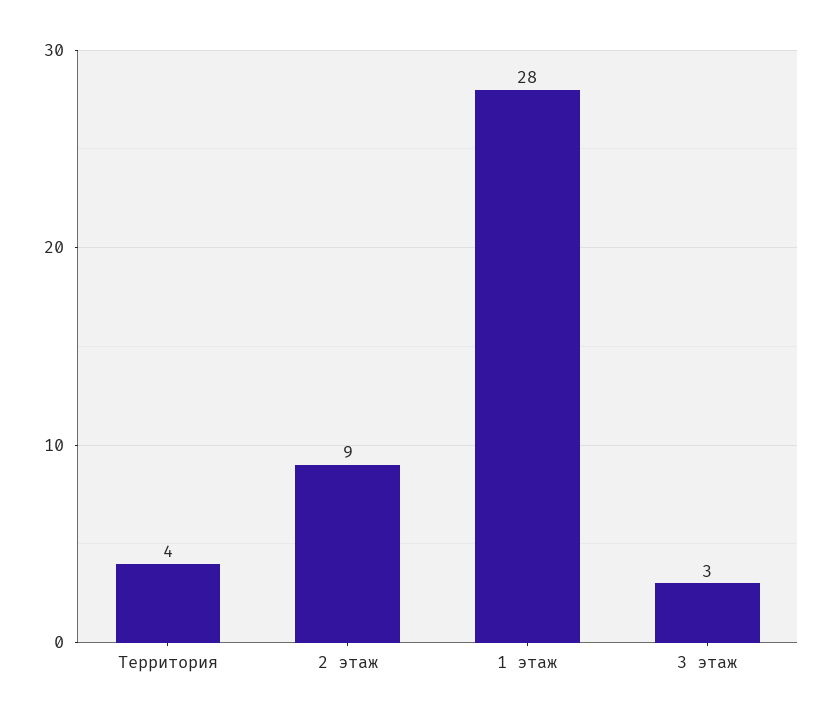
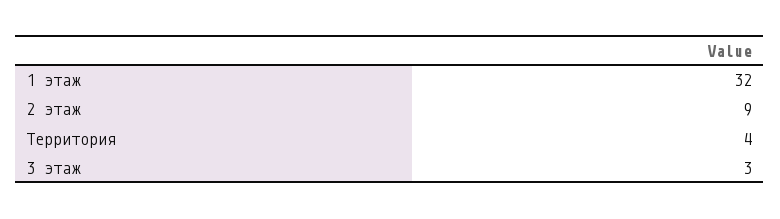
  {
    "Территория": 4,
    "2 этаж": 9,
-   "1 этаж": 28,
+   "1 этаж": 32,
    "3 этаж": 3
  }

